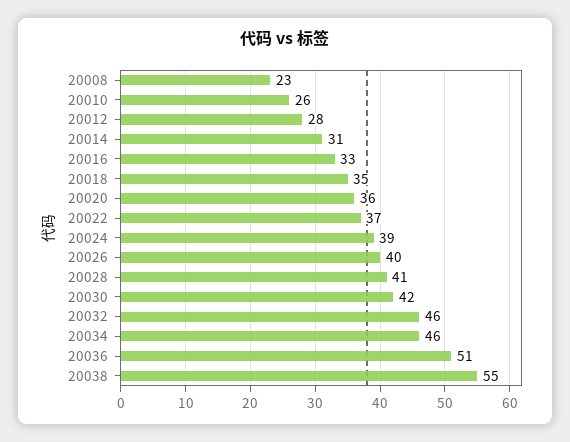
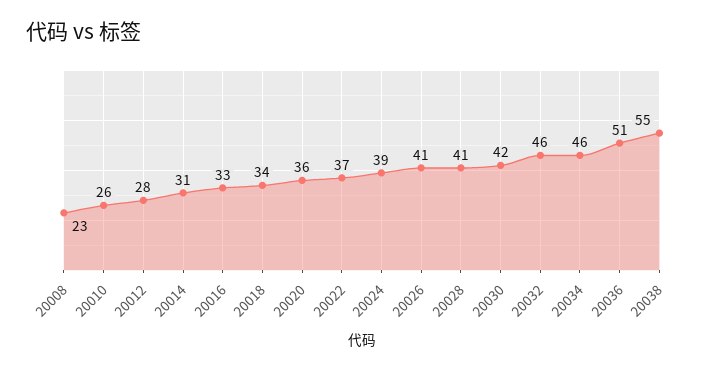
  {
    "20008": 23,
    "20010": 26,
    "20012": 28,
    "20014": 31,
    "20016": 33,
-   "20018": 35,
+   "20018": 34,
    "20020": 36,
    "20022": 37,
    "20024": 39,
-   "20026": 40,
+   "20026": 41,
    "20028": 41,
    "20030": 42,
    "20032": 46,
    "20034": 46,
    "20036": 51,
    "20038": 55
  }

